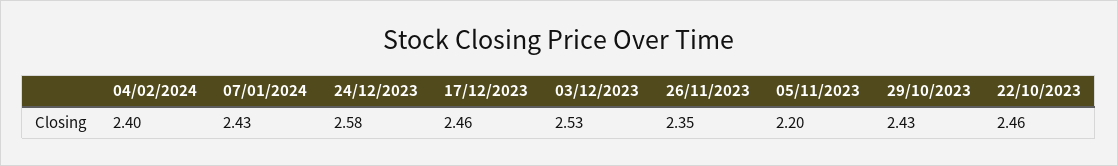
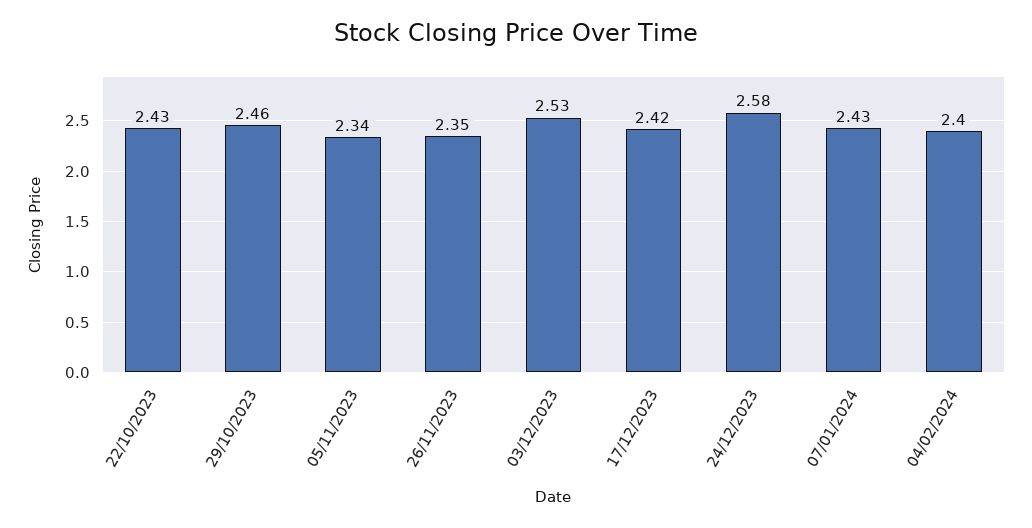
  {
    "04/02/2024": 2.4,
    "07/01/2024": 2.43,
    "24/12/2023": 2.58,
-   "17/12/2023": 2.46,
+   "17/12/2023": 2.42,
    "03/12/2023": 2.53,
    "26/11/2023": 2.35,
-   "05/11/2023": 2.2,
+   "05/11/2023": 2.34,
-   "29/10/2023": 2.43,
+   "29/10/2023": 2.46,
-   "22/10/2023": 2.46
+   "22/10/2023": 2.43
  }

